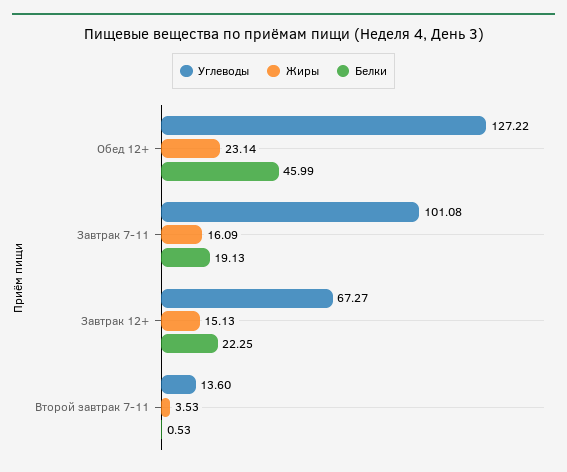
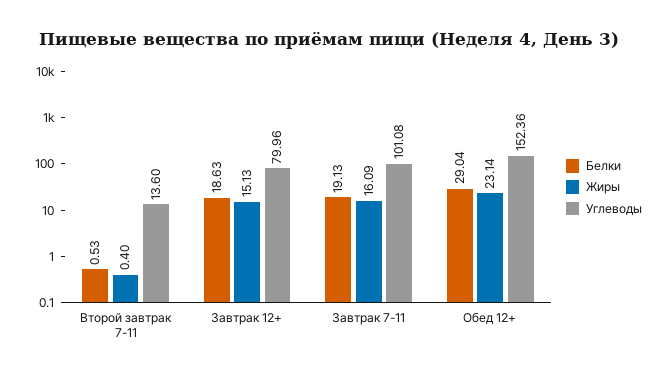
  {
    "Углеводы": {
-     "Обед 12+": 127.22,
+     "Обед 12+": 152.36,
      "Завтрак 7-11": 101.08,
-     "Завтрак 12+": 67.27,
+     "Завтрак 12+": 79.96,
      "Второй завтрак 7-11": 13.6
    },
    "Жиры": {
      "Обед 12+": 23.14,
      "Завтрак 7-11": 16.09,
      "Завтрак 12+": 15.13,
-     "Второй завтрак 7-11": 3.53
+     "Второй завтрак 7-11": 0.4
    },
    "Белки": {
-     "Обед 12+": 45.99,
+     "Обед 12+": 29.04,
      "Завтрак 7-11": 19.13,
-     "Завтрак 12+": 22.25,
+     "Завтрак 12+": 18.63,
      "Второй завтрак 7-11": 0.53
    }
  }

